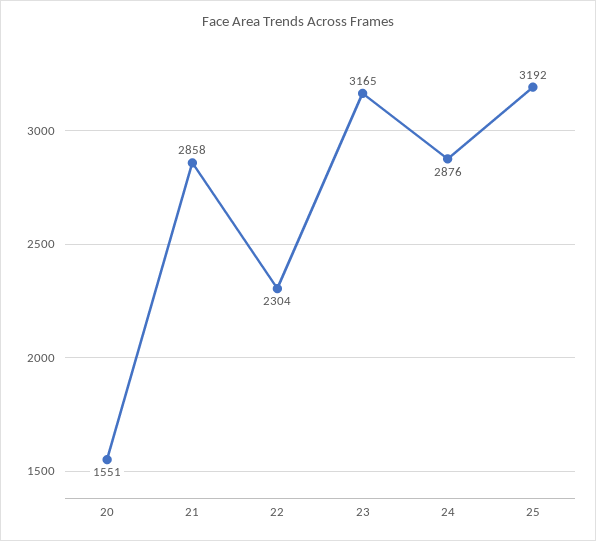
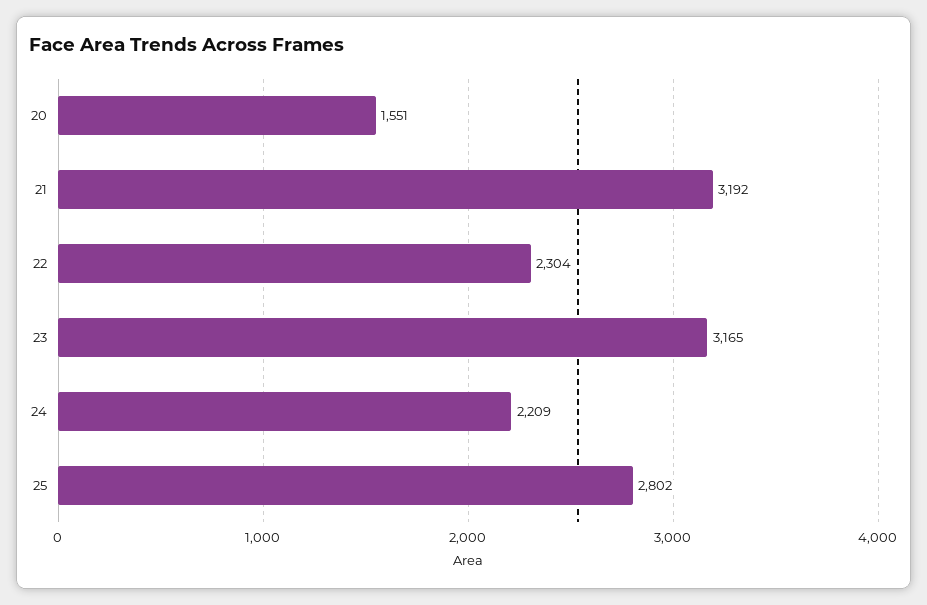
  {
    "20": 1551,
-   "21": 2858,
+   "21": 3192,
    "22": 2304,
    "23": 3165,
-   "24": 2876,
+   "24": 2209,
-   "25": 3192
+   "25": 2802
  }

